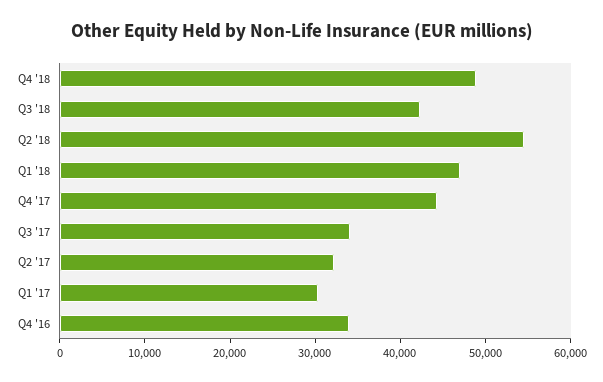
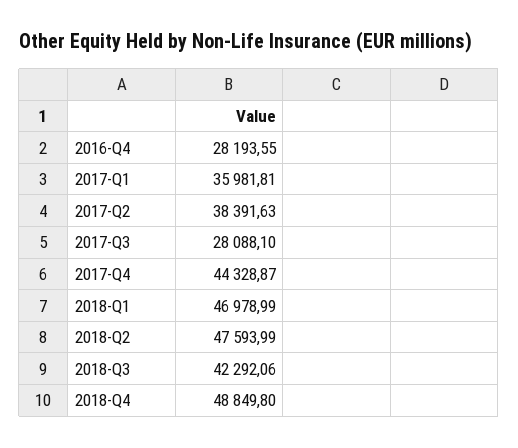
  {
    "Q4 '18": 48849.8,
    "Q3 '18": 42292.06,
-   "Q2 '18": 54000,
+   "Q2 '18": 47593.99,
    "Q1 '18": 46978.99,
    "Q4 '17": 44328.87,
-   "Q3 '17": 34000,
+   "Q3 '17": 28088.1,
-   "Q2 '17": 32000,
+   "Q2 '17": 38391.63,
-   "Q1 '17": 30000,
+   "Q1 '17": 35981.81,
-   "Q4 '16": 34000
+   "Q4 '16": 28193.55
  }

